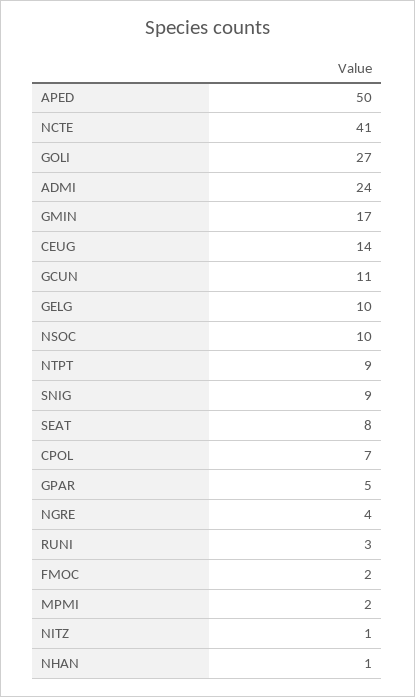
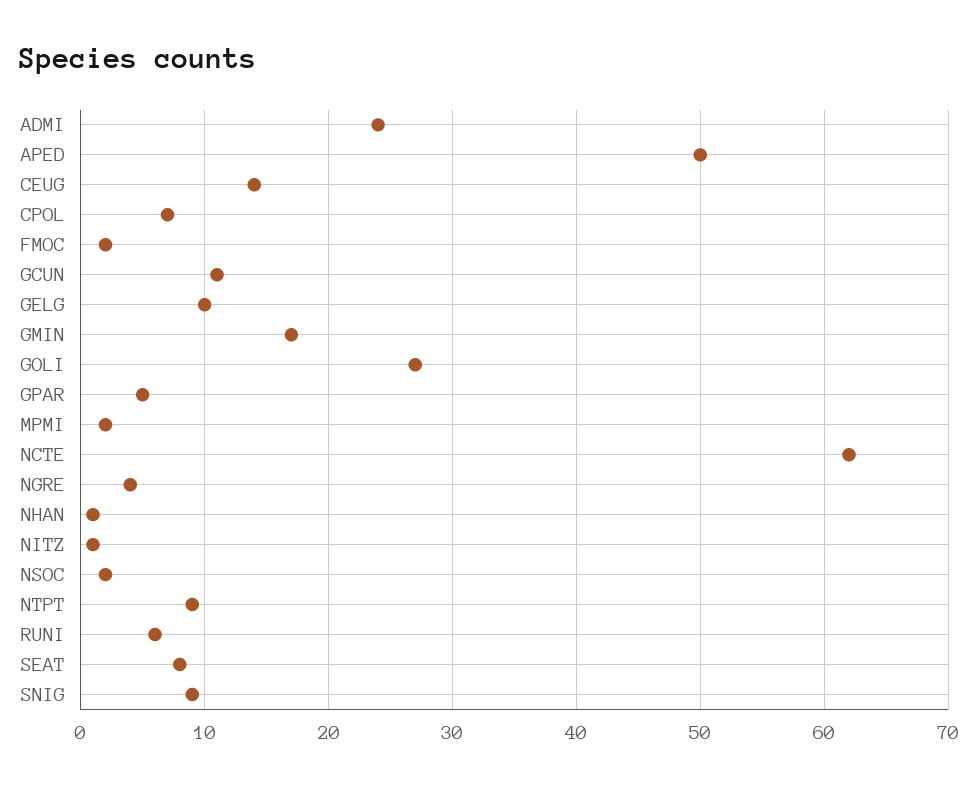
  {
    "APED": 50,
-   "NCTE": 41,
+   "NCTE": 62,
    "GOLI": 27,
    "ADMI": 24,
    "GMIN": 17,
    "CEUG": 14,
    "GCUN": 11,
    "GELG": 10,
-   "NSOC": 10,
+   "NSOC": 2,
    "NTPT": 9,
    "SNIG": 9,
    "SEAT": 8,
    "CPOL": 7,
    "GPAR": 5,
    "NGRE": 4,
-   "RUNI": 3,
+   "RUNI": 6,
    "FMOC": 2,
    "MPMI": 2,
    "NITZ": 1,
    "NHAN": 1
  }

